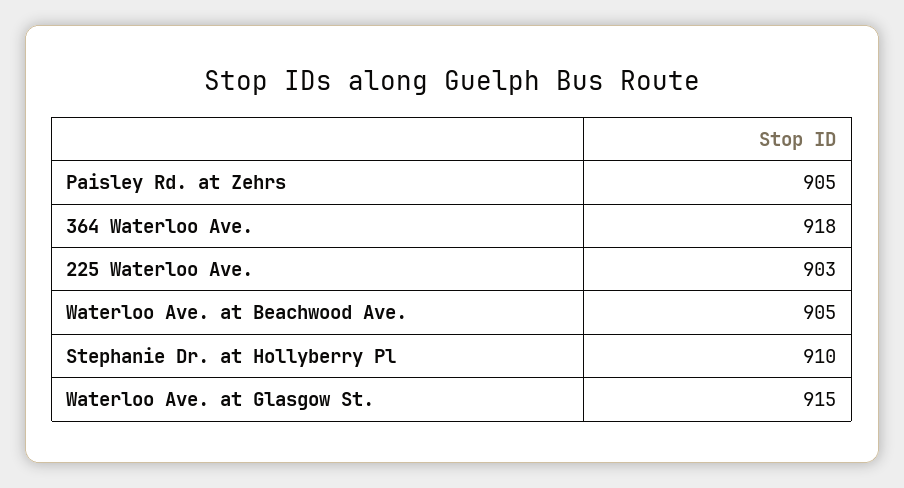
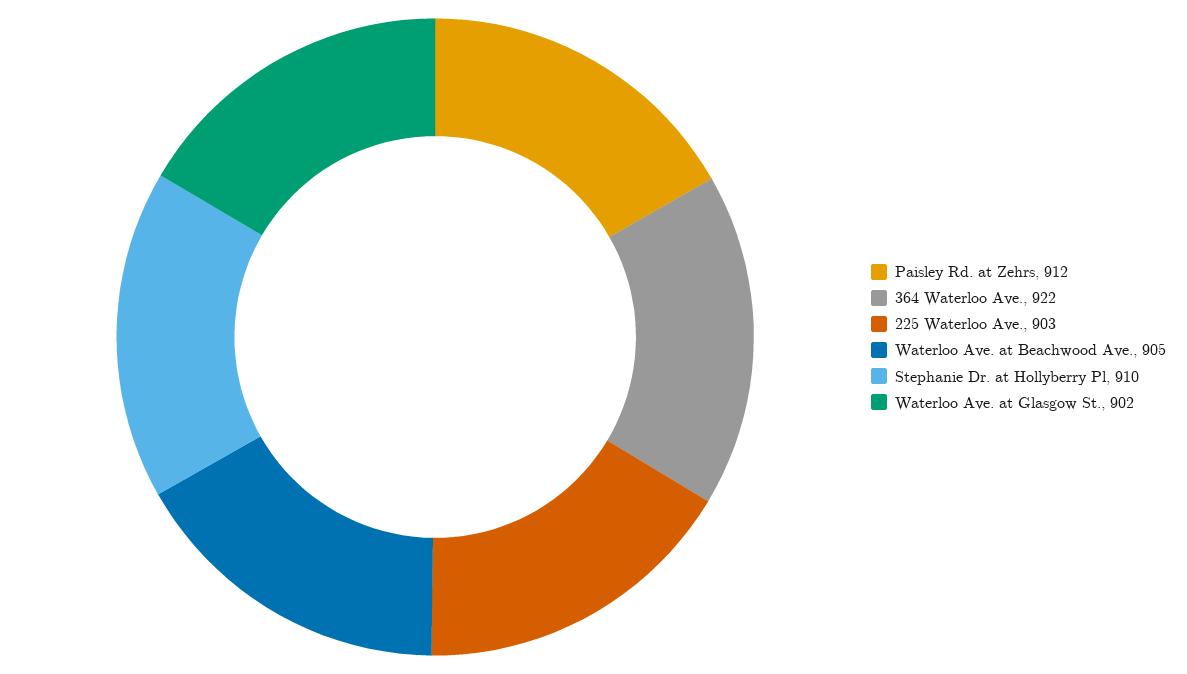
  {
-   "Paisley Rd. at Zehrs": 905,
+   "Paisley Rd. at Zehrs": 912,
-   "364 Waterloo Ave.": 918,
+   "364 Waterloo Ave.": 922,
    "225 Waterloo Ave.": 903,
    "Waterloo Ave. at Beachwood Ave.": 905,
    "Stephanie Dr. at Hollyberry Pl": 910,
-   "Waterloo Ave. at Glasgow St.": 915
+   "Waterloo Ave. at Glasgow St.": 902
  }

